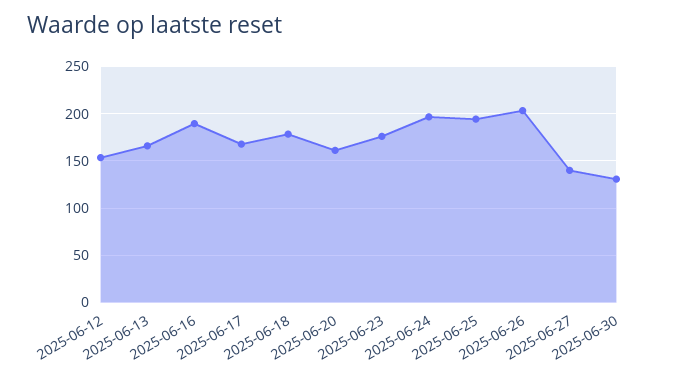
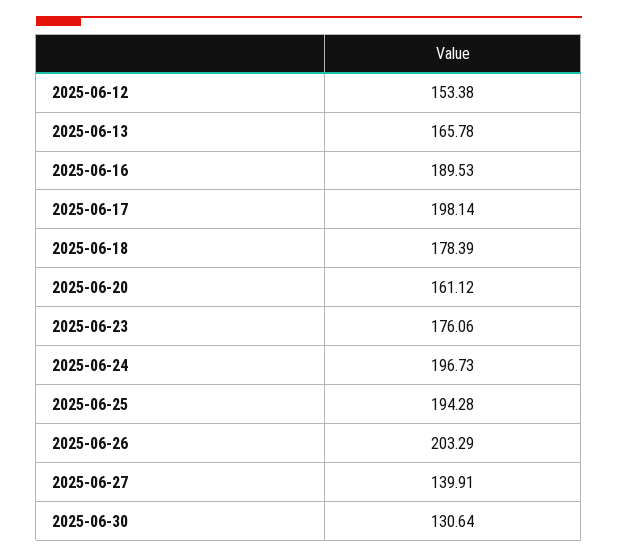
  {
    "2025-06-12": 153.38,
    "2025-06-13": 165.78,
    "2025-06-16": 189.53,
-   "2025-06-17": 170,
+   "2025-06-17": 198.14,
    "2025-06-18": 178.39,
    "2025-06-20": 161.12,
    "2025-06-23": 176.06,
    "2025-06-24": 196.73,
    "2025-06-25": 194.28,
    "2025-06-26": 203.29,
    "2025-06-27": 139.91,
    "2025-06-30": 130.64
  }

